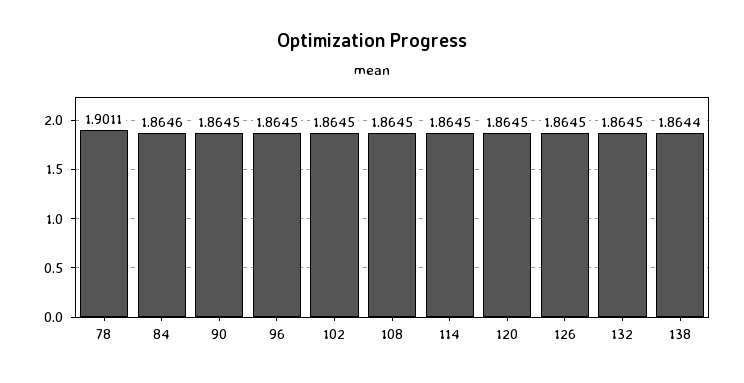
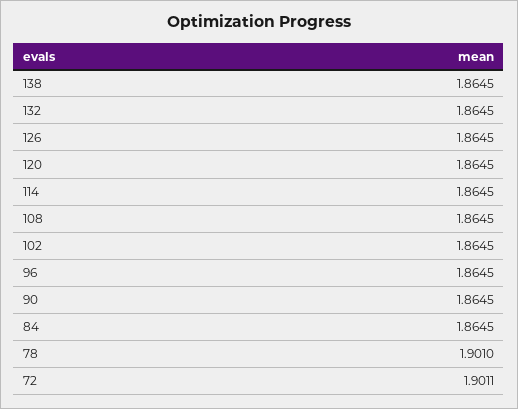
  {
-   "78": 1.9011,
+   "78": 1.901,
-   "84": 1.8646,
+   "84": 1.8645,
    "90": 1.8645,
    "96": 1.8645,
    "102": 1.8645,
    "108": 1.8645,
    "114": 1.8645,
    "120": 1.8645,
    "126": 1.8645,
    "132": 1.8645,
-   "138": 1.8644
+   "138": 1.8645,
+   "72": 1.9011
  }

